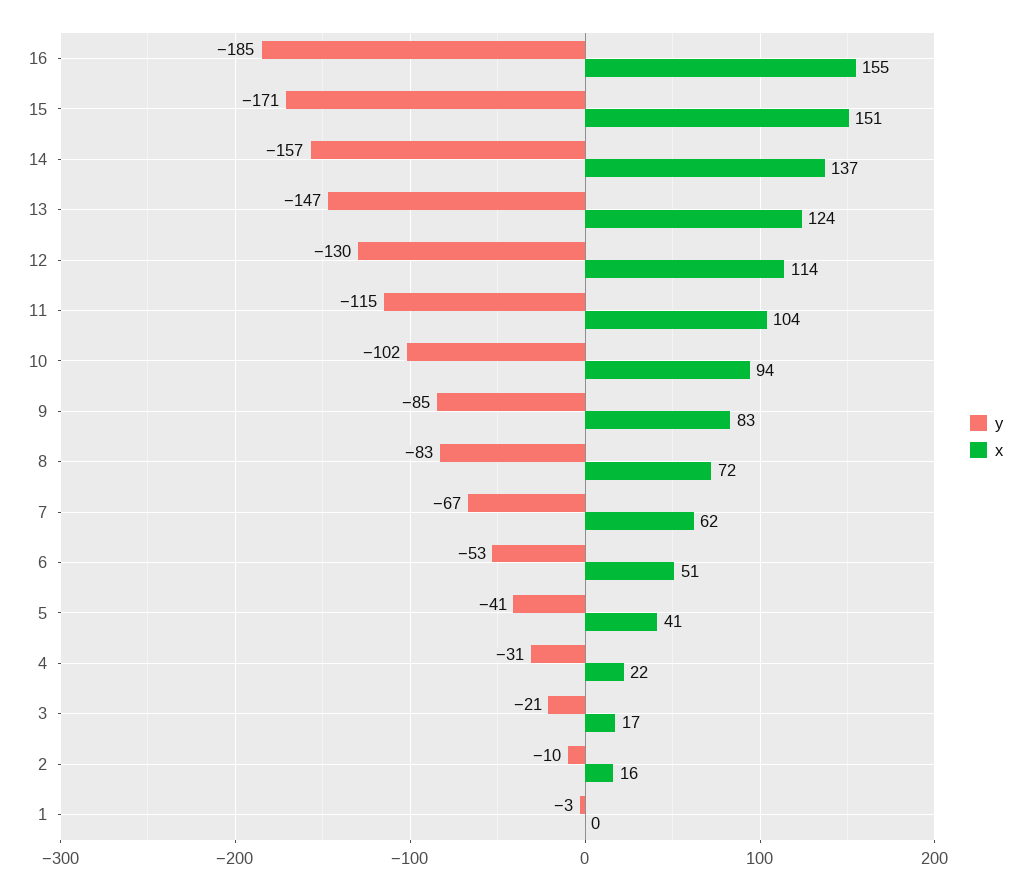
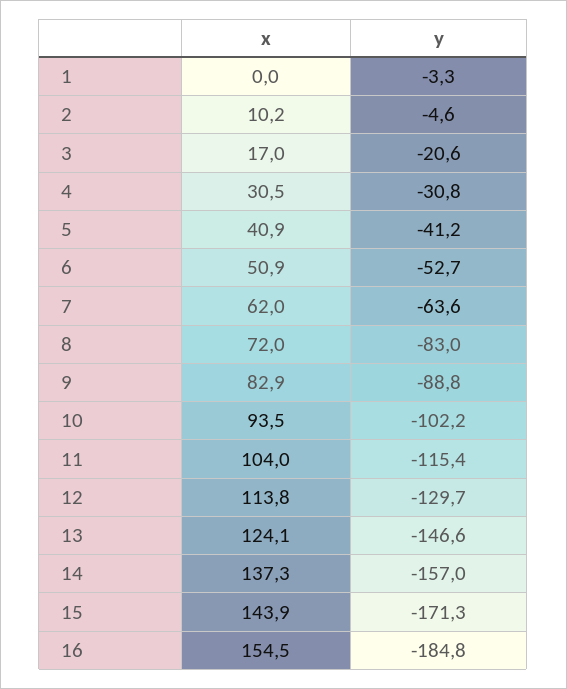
  {
    "y": {
      "16": -184.8,
      "15": -171.3,
      "14": -157,
      "13": -146.6,
      "12": -129.7,
      "11": -115.4,
      "10": -102.2,
-     "9": -85,
+     "9": -88.8,
      "8": -83,
-     "7": -67,
+     "7": -63.6,
      "6": -52.7,
      "5": -41.2,
      "4": -30.8,
      "3": -20.6,
-     "2": -10,
+     "2": -4.6,
      "1": -3.3
    },
    "x": {
      "16": 154.5,
-     "15": 151,
+     "15": 143.9,
      "14": 137.3,
      "13": 124.1,
      "12": 113.8,
      "11": 104,
      "10": 93.5,
      "9": 82.9,
      "8": 72,
      "7": 62,
      "6": 50.9,
      "5": 40.9,
-     "4": 22,
+     "4": 30.5,
      "3": 17,
-     "2": 16,
+     "2": 10.2,
      "1": 0
    }
  }

